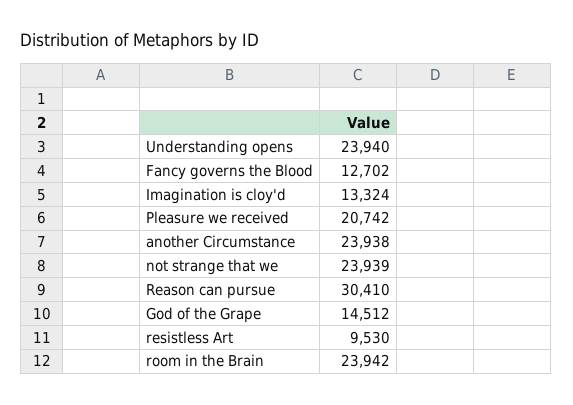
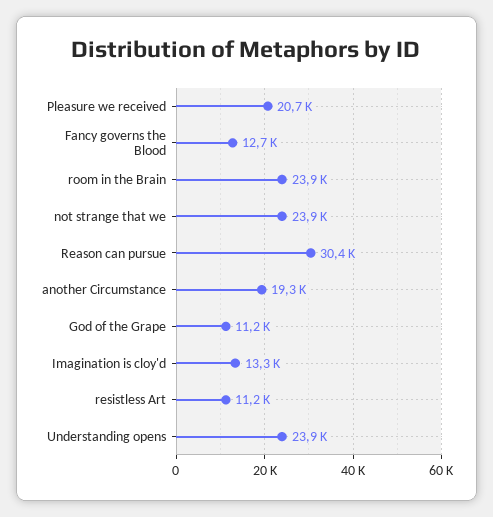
  {
    "Understanding opens": 23940,
    "Fancy governs the Blood": 12702,
    "Imagination is cloy'd": 13324,
    "Pleasure we received": 20742,
-   "another Circumstance": 23938,
+   "another Circumstance": 19300,
    "not strange that we": 23939,
    "Reason can pursue": 30410,
-   "God of the Grape": 14512,
+   "God of the Grape": 11200,
-   "resistless Art": 9530,
+   "resistless Art": 11200,
    "room in the Brain": 23942
  }

